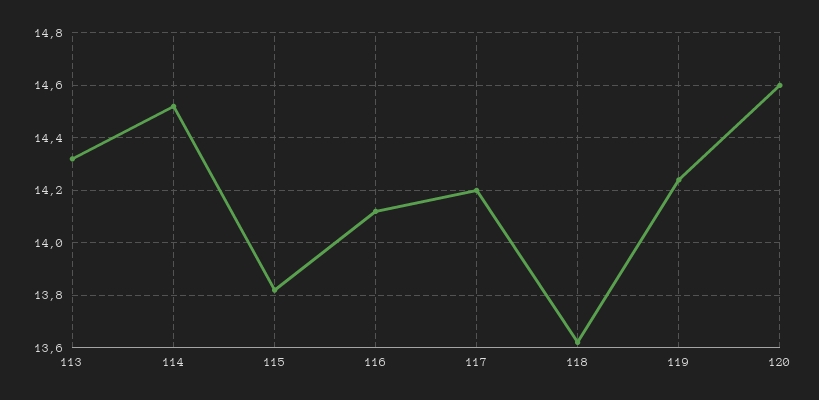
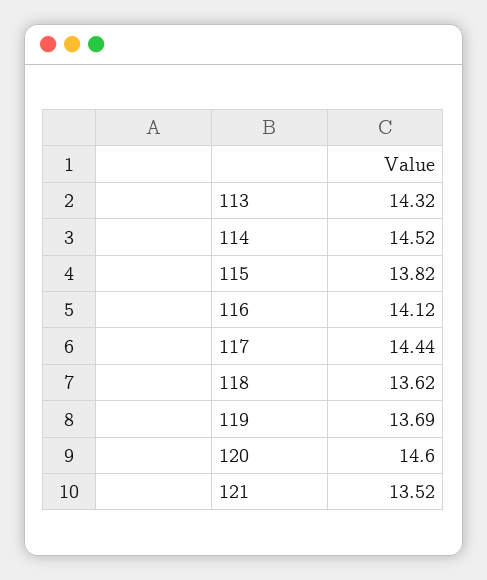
  {
    "113": 14.32,
    "114": 14.52,
    "115": 13.82,
    "116": 14.12,
-   "117": 14.2,
+   "117": 14.44,
    "118": 13.62,
-   "119": 14.25,
+   "119": 13.69,
-   "120": 14.6
+   "120": 14.6,
+   "121": 13.52
  }

